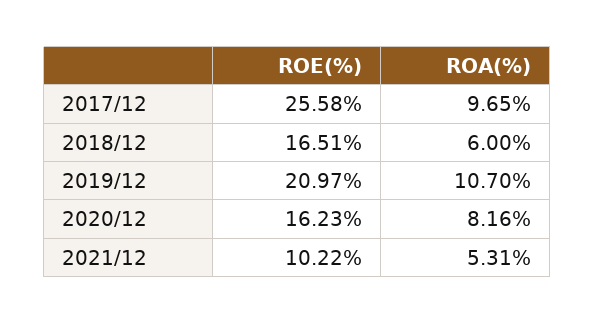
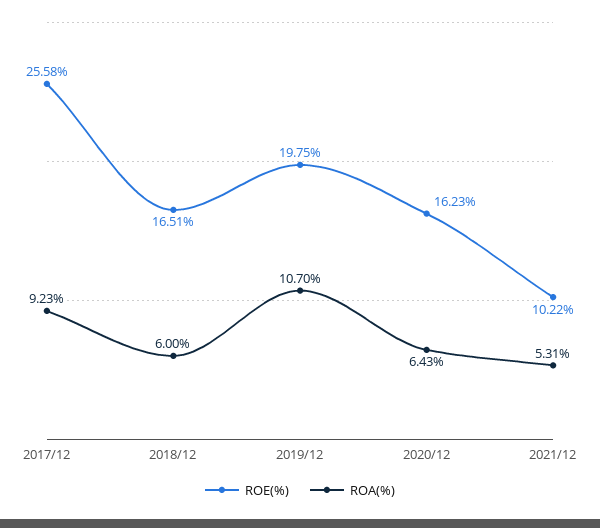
  {
    "ROE(%)": {
      "2017/12": 25.58,
      "2018/12": 16.51,
-     "2019/12": 20.97,
+     "2019/12": 19.75,
      "2020/12": 16.23,
      "2021/12": 10.22
    },
    "ROA(%)": {
-     "2017/12": 9.65,
+     "2017/12": 9.23,
      "2018/12": 6,
      "2019/12": 10.7,
-     "2020/12": 8.16,
+     "2020/12": 6.43,
      "2021/12": 5.31
    }
  }

